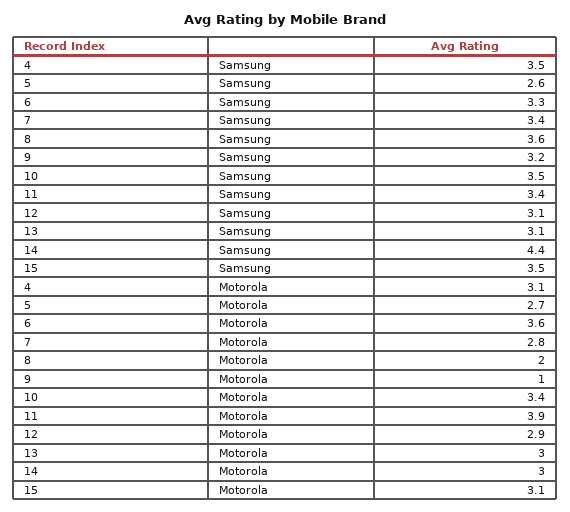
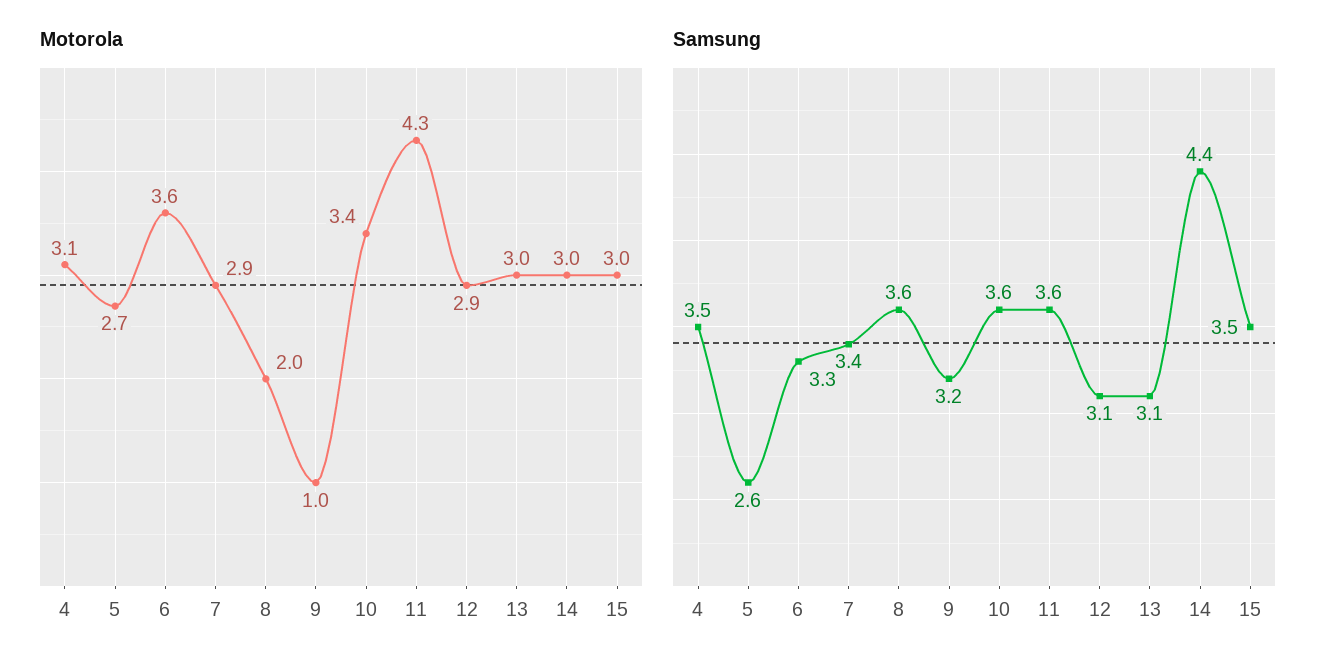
  {
    "Samsung": {
      "4": 3.5,
      "5": 2.6,
      "6": 3.3,
      "7": 3.4,
      "8": 3.6,
      "9": 3.2,
-     "10": 3.5,
+     "10": 3.6,
-     "11": 3.4,
+     "11": 3.6,
      "12": 3.1,
      "13": 3.1,
      "14": 4.4,
      "15": 3.5
    },
    "Motorola": {
      "4": 3.1,
      "5": 2.7,
      "6": 3.6,
-     "7": 2.8,
+     "7": 2.9,
      "8": 2,
      "9": 1,
      "10": 3.4,
-     "11": 3.9,
+     "11": 4.3,
      "12": 2.9,
      "13": 3,
      "14": 3,
-     "15": 3.1
+     "15": 3
    }
  }

